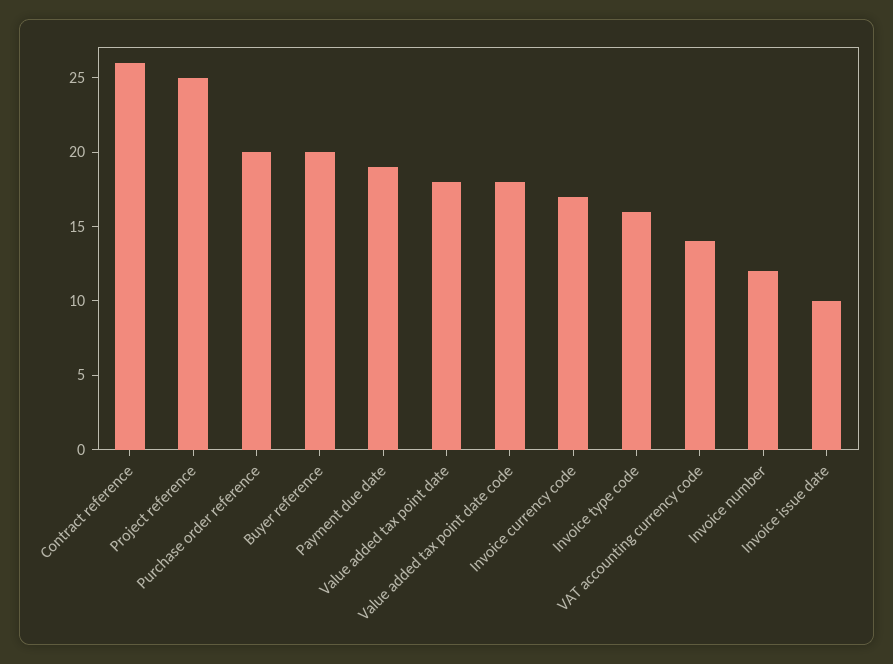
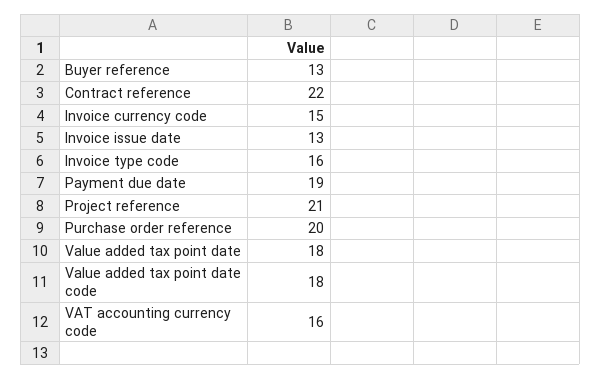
  {
-   "Contract reference": 26,
+   "Contract reference": 22,
-   "Project reference": 25,
+   "Project reference": 21,
    "Purchase order reference": 20,
-   "Buyer reference": 20,
+   "Buyer reference": 13,
    "Payment due date": 19,
    "Value added tax point date": 18,
    "Value added tax point date code": 18,
-   "Invoice currency code": 17,
+   "Invoice currency code": 15,
    "Invoice type code": 16,
-   "VAT accounting currency code": 14,
+   "VAT accounting currency code": 16,
-   "Invoice number": 12,
-   "Invoice issue date": 10
+   "Invoice issue date": 13
  }

